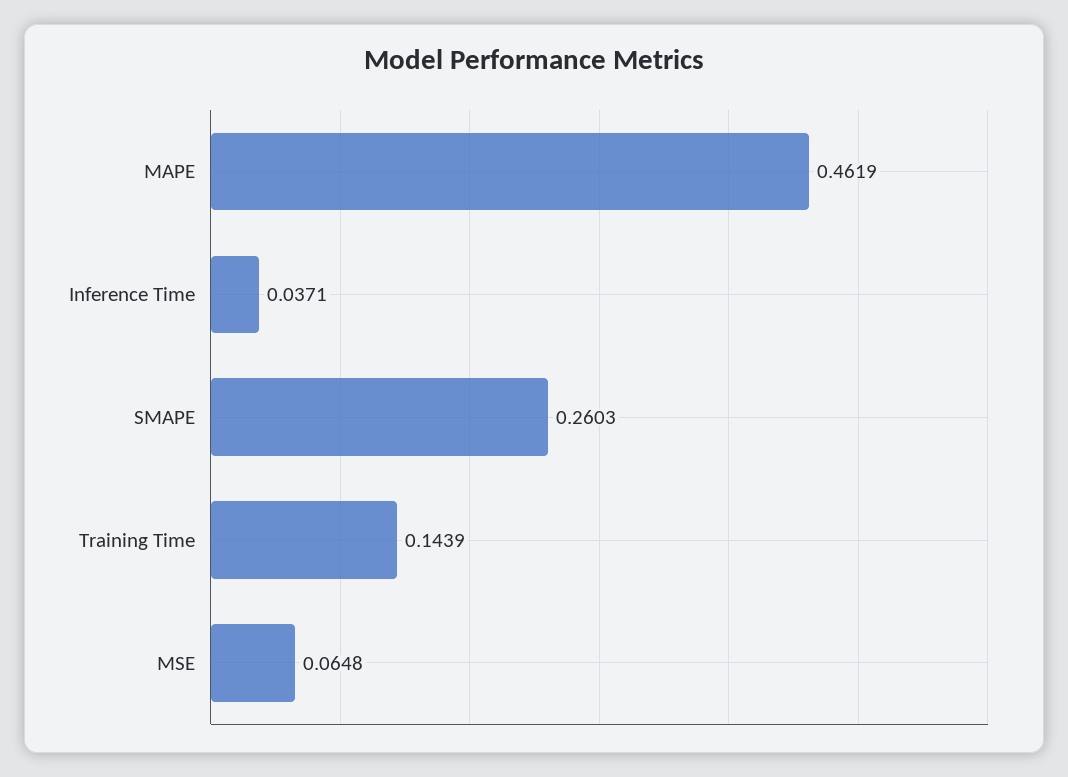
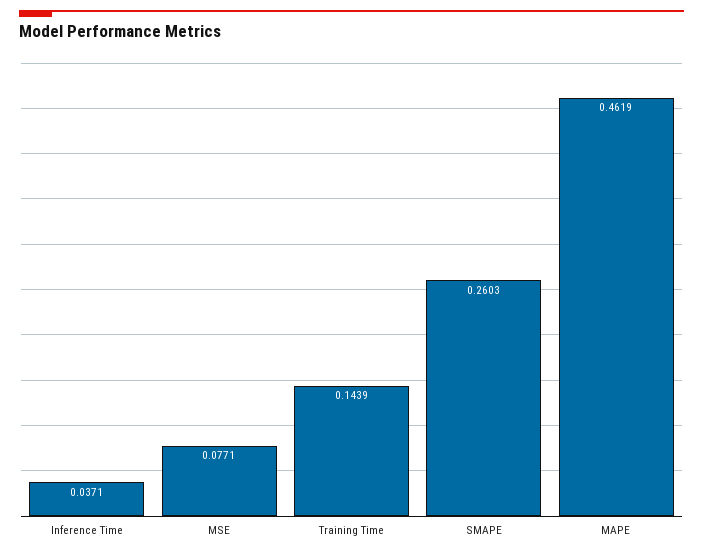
  {
    "MAPE": 0.4619,
    "Inference Time": 0.0371,
    "SMAPE": 0.2603,
    "Training Time": 0.1439,
-   "MSE": 0.0648
+   "MSE": 0.0771
  }

